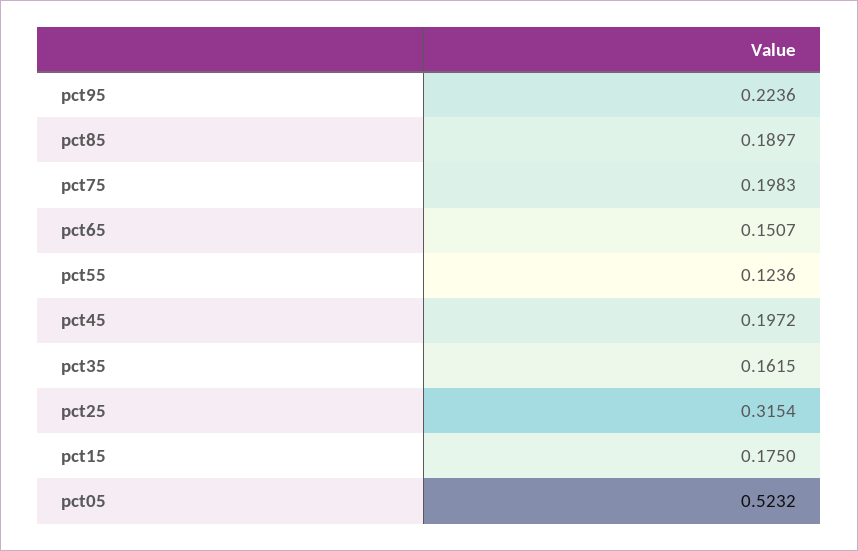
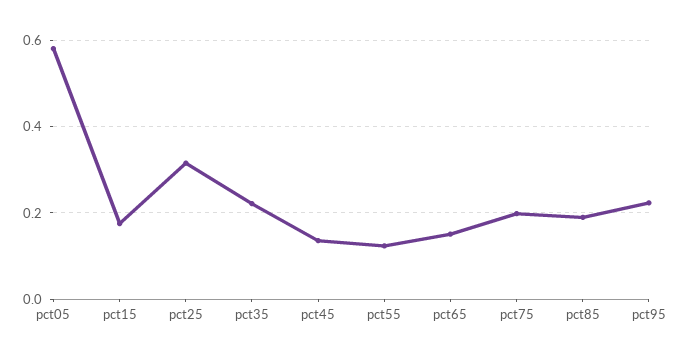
  {
    "pct95": 0.2236,
    "pct85": 0.1897,
    "pct75": 0.1983,
    "pct65": 0.1507,
    "pct55": 0.1236,
-   "pct45": 0.1972,
+   "pct45": 0.14,
-   "pct35": 0.1615,
+   "pct35": 0.22,
    "pct25": 0.3154,
    "pct15": 0.175,
-   "pct05": 0.5232
+   "pct05": 0.58
  }

